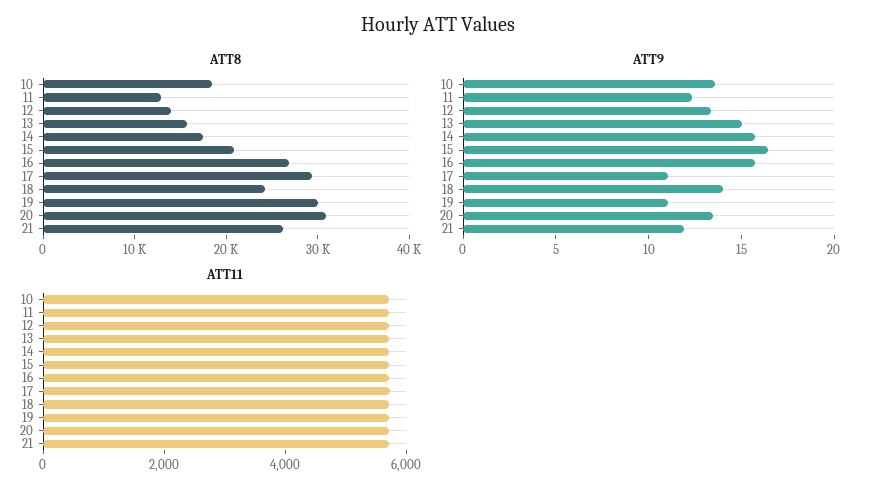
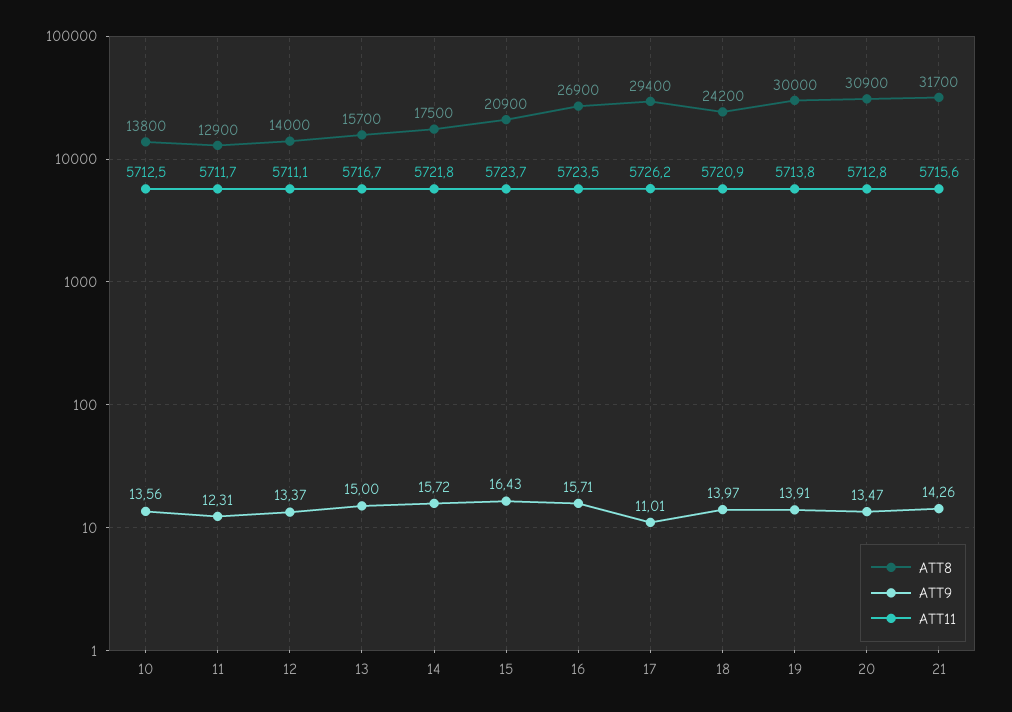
  {
    "ATT8": {
-     "10": 18000,
+     "10": 13800,
      "11": 12900,
      "12": 14000,
      "13": 15700,
      "14": 17500,
      "15": 20900,
      "16": 26900,
      "17": 29400,
      "18": 24200,
      "19": 30000,
      "20": 30900,
-     "21": 26000
+     "21": 31700
    },
    "ATT9": {
      "10": 13.56,
      "11": 12.31,
      "12": 13.37,
      "13": 15,
      "14": 15.72,
      "15": 16.43,
      "16": 15.71,
      "17": 11.01,
      "18": 13.97,
-     "19": 11,
+     "19": 13.91,
      "20": 13.47,
-     "21": 12
+     "21": 14.26
    },
    "ATT11": {
      "10": 5712.5,
      "11": 5711.7,
      "12": 5711.1,
      "13": 5716.7,
      "14": 5721.8,
      "15": 5723.7,
      "16": 5723.5,
      "17": 5726.2,
      "18": 5720.9,
      "19": 5713.8,
      "20": 5712.8,
      "21": 5715.6
    }
  }

